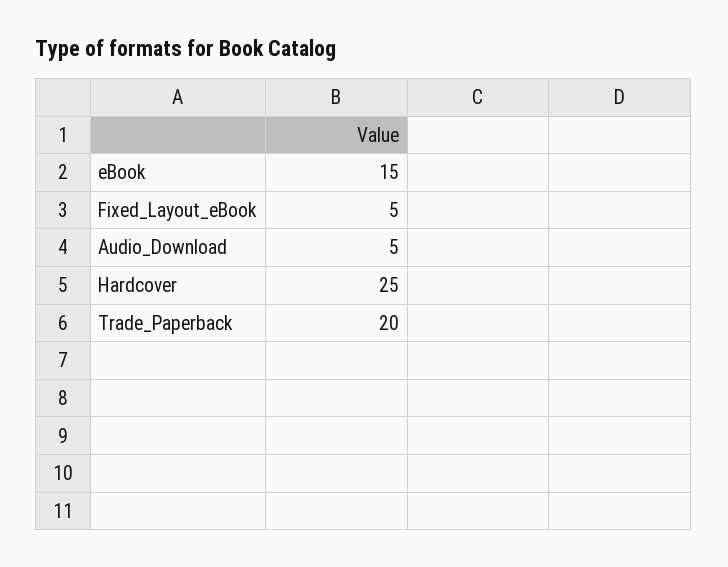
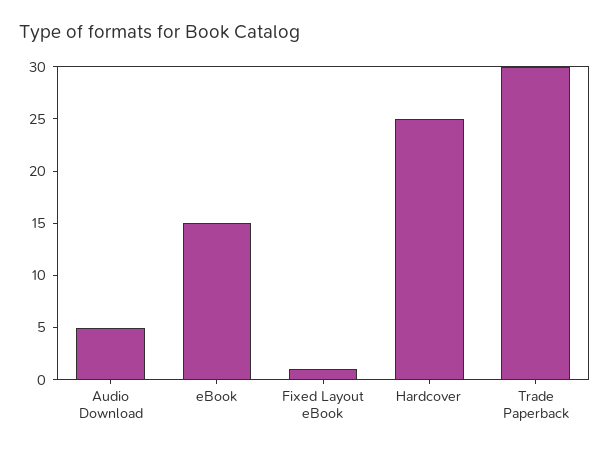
  {
    "eBook": 15,
-   "Fixed_Layout_eBook": 5,
+   "Fixed_Layout_eBook": 1,
    "Audio_Download": 5,
    "Hardcover": 25,
-   "Trade_Paperback": 20
+   "Trade_Paperback": 30
  }

